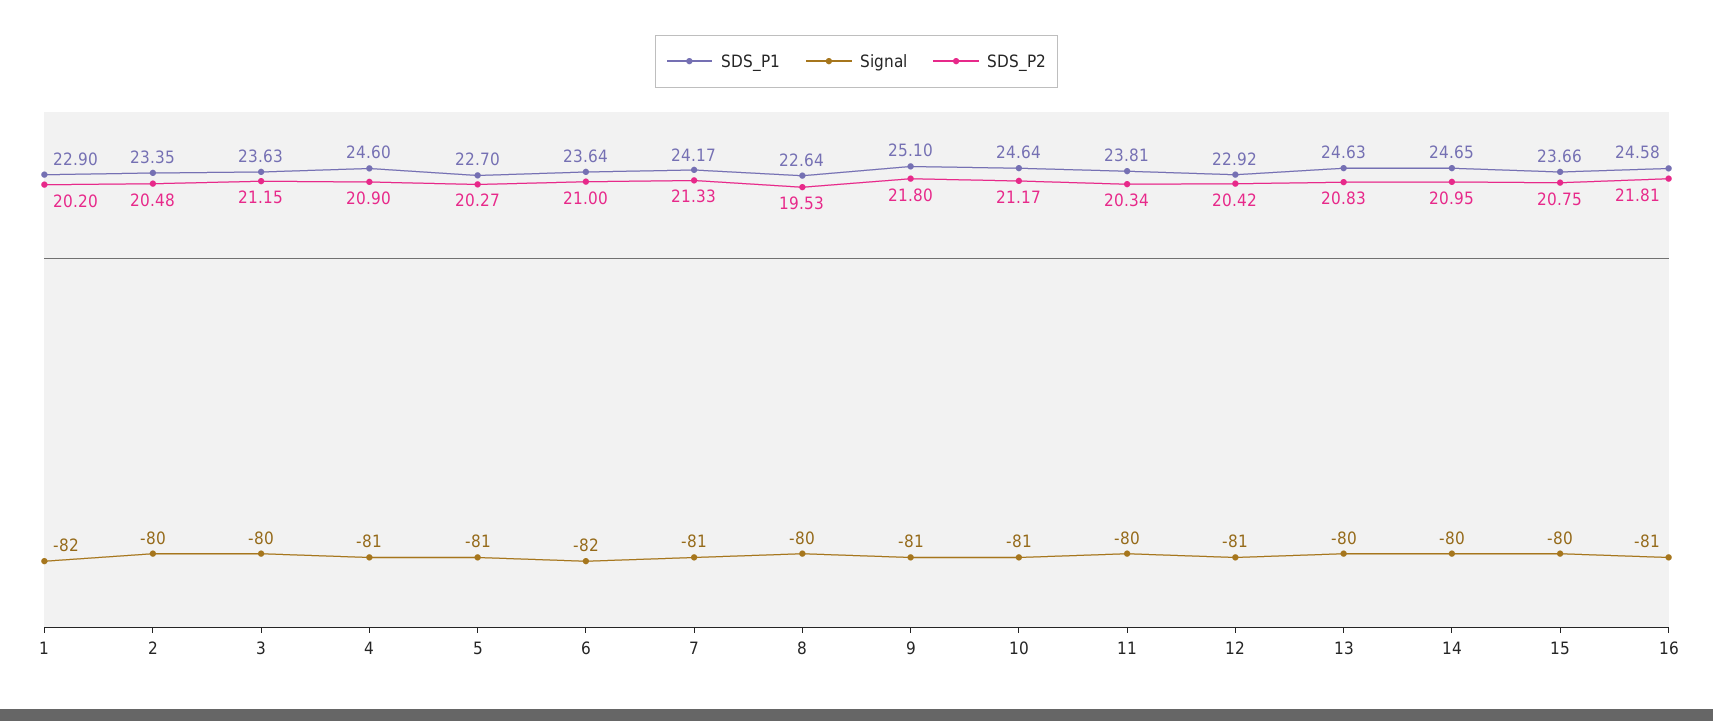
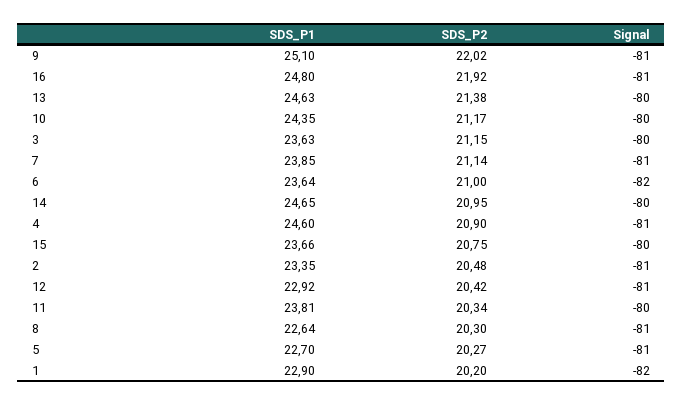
  {
    "SDS_P1": {
      "1": 22.9,
      "2": 23.35,
      "3": 23.63,
      "4": 24.6,
      "5": 22.7,
      "6": 23.64,
-     "7": 24.17,
+     "7": 23.85,
      "8": 22.64,
      "9": 25.1,
-     "10": 24.64,
+     "10": 24.35,
      "11": 23.81,
      "12": 22.92,
      "13": 24.63,
      "14": 24.65,
      "15": 23.66,
-     "16": 24.58
+     "16": 24.8
    },
    "Signal": {
      "1": -82,
-     "2": -80,
+     "2": -81,
      "3": -80,
      "4": -81,
      "5": -81,
      "6": -82,
      "7": -81,
-     "8": -80,
+     "8": -81,
      "9": -81,
-     "10": -81,
+     "10": -80,
      "11": -80,
      "12": -81,
      "13": -80,
      "14": -80,
      "15": -80,
      "16": -81
    },
    "SDS_P2": {
      "1": 20.2,
      "2": 20.48,
      "3": 21.15,
      "4": 20.9,
      "5": 20.27,
      "6": 21,
-     "7": 21.33,
+     "7": 21.14,
-     "8": 19.53,
+     "8": 20.3,
-     "9": 21.8,
+     "9": 22.02,
      "10": 21.17,
      "11": 20.34,
      "12": 20.42,
-     "13": 20.83,
+     "13": 21.38,
      "14": 20.95,
      "15": 20.75,
-     "16": 21.81
+     "16": 21.92
    }
  }

